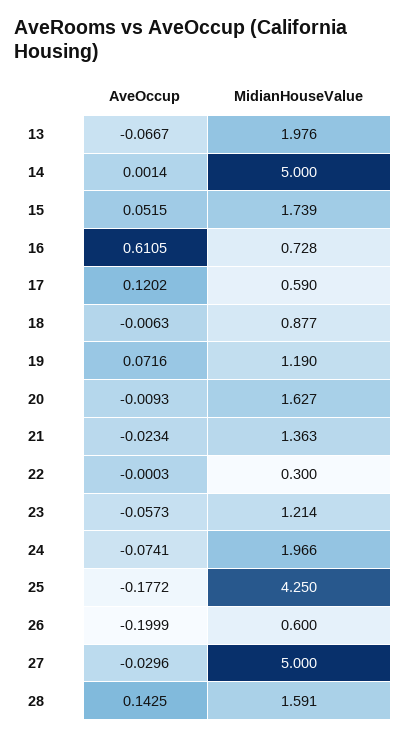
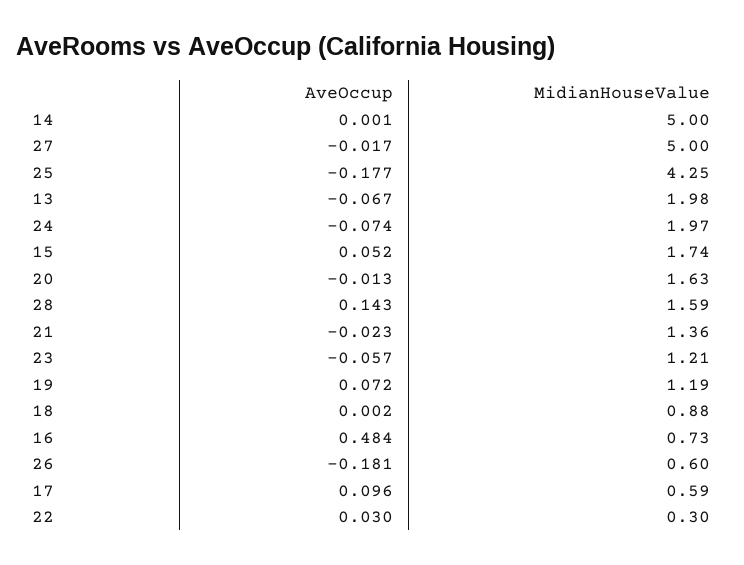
  {
    "AveOccup": {
      "13": -0.0667,
      "14": 0.0014,
      "15": 0.0515,
-     "16": 0.6105,
+     "16": 0.484,
-     "17": 0.1202,
+     "17": 0.096,
-     "18": -0.0063,
+     "18": 0.002,
      "19": 0.0716,
-     "20": -0.0093,
+     "20": -0.013,
      "21": -0.0234,
-     "22": -0.0003,
+     "22": 0.03,
      "23": -0.0573,
      "24": -0.0741,
      "25": -0.1772,
-     "26": -0.1999,
+     "26": -0.181,
-     "27": -0.0296,
+     "27": -0.017,
      "28": 0.1425
    },
    "MidianHouseValue": {
      "13": 1.976,
      "14": 5,
      "15": 1.739,
      "16": 0.728,
      "17": 0.59,
      "18": 0.877,
      "19": 1.19,
      "20": 1.627,
      "21": 1.363,
      "22": 0.3,
      "23": 1.214,
      "24": 1.966,
      "25": 4.25,
      "26": 0.6,
      "27": 5,
      "28": 1.591
    }
  }

